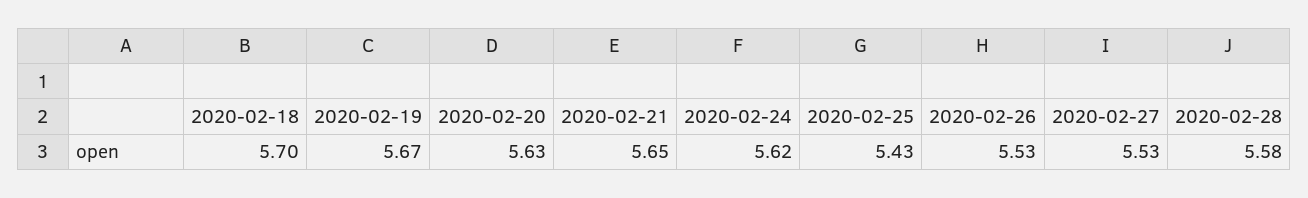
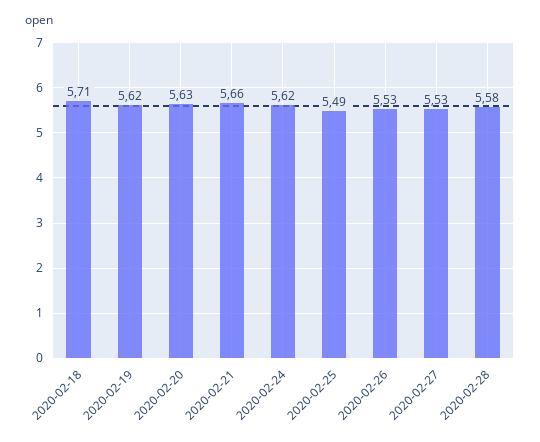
  {
-   "2020-02-18": 5.7,
+   "2020-02-18": 5.71,
-   "2020-02-19": 5.67,
+   "2020-02-19": 5.62,
    "2020-02-20": 5.63,
-   "2020-02-21": 5.65,
+   "2020-02-21": 5.66,
    "2020-02-24": 5.62,
-   "2020-02-25": 5.43,
+   "2020-02-25": 5.49,
    "2020-02-26": 5.53,
    "2020-02-27": 5.53,
    "2020-02-28": 5.58
  }

